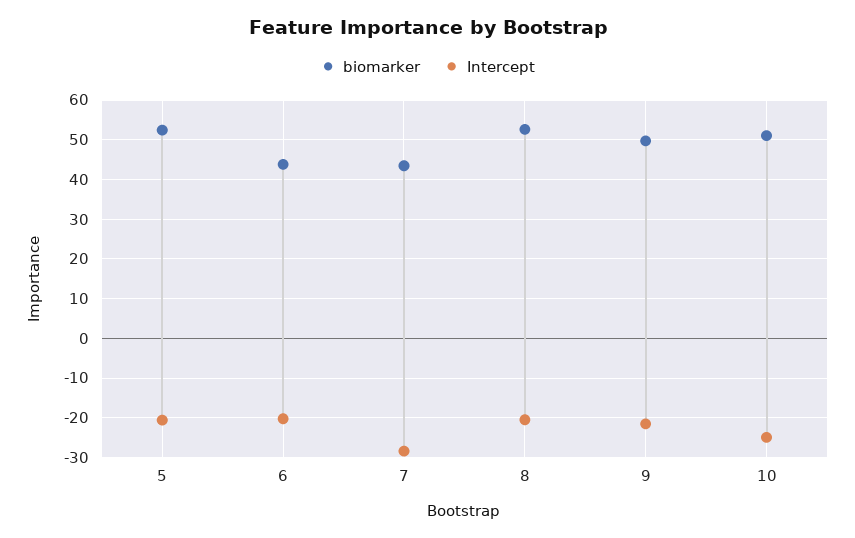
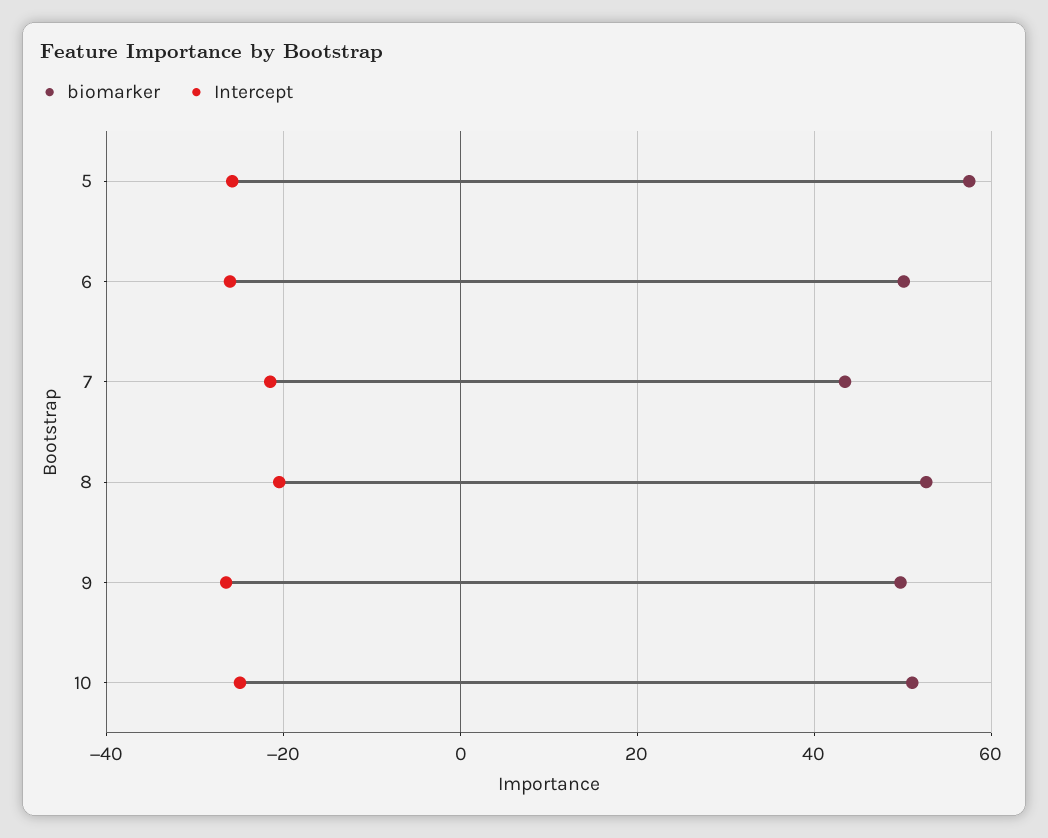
  {
    "biomarker": {
-     "5": 52,
+     "5": 58,
-     "6": 44,
+     "6": 50,
      "7": 44,
      "8": 52,
      "9": 50,
      "10": 52
    },
    "Intercept": {
-     "5": -20,
+     "5": -26,
-     "6": -20,
+     "6": -26,
-     "7": -28,
+     "7": -22,
      "8": -20,
-     "9": -22,
+     "9": -26,
      "10": -24
    }
  }

